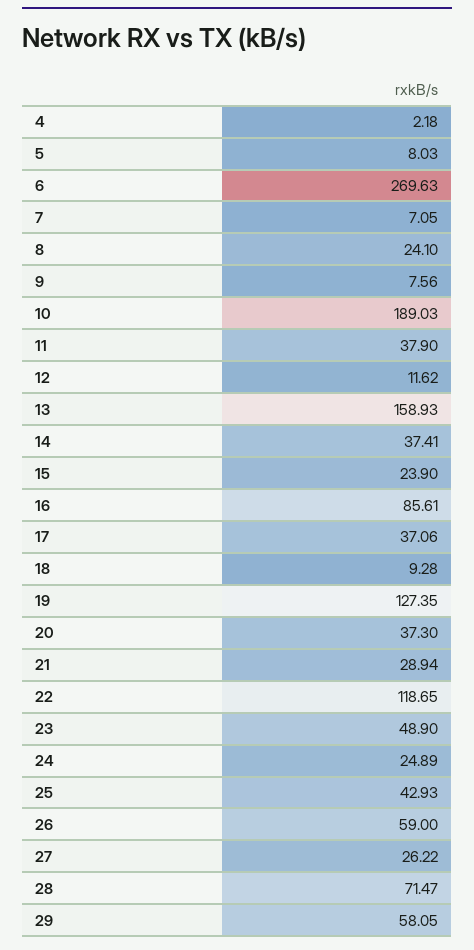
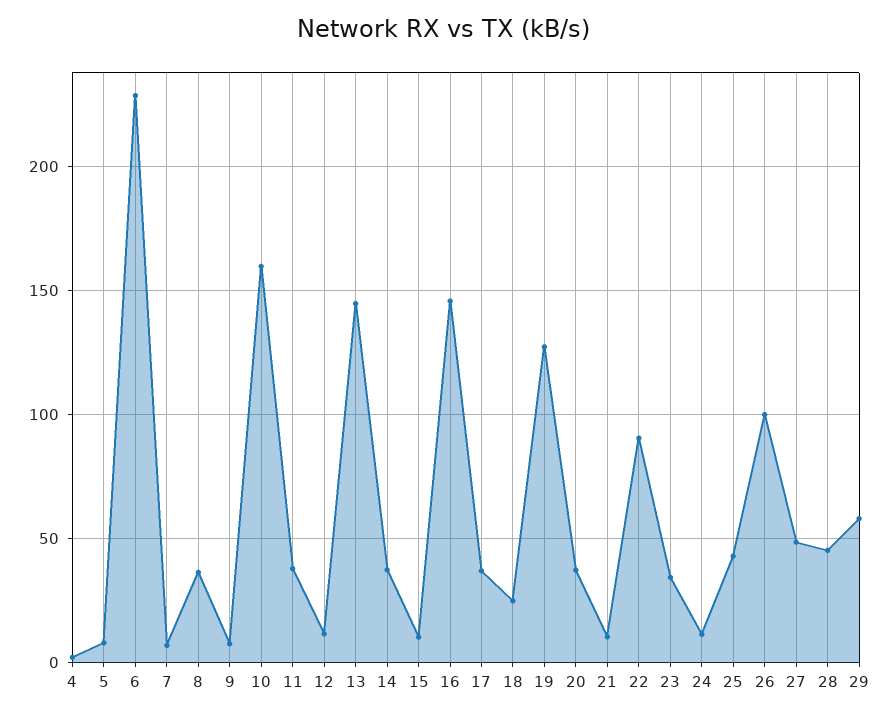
  {
    "4": 2.18,
    "5": 8.03,
-   "6": 269.63,
+   "6": 230,
    "7": 7.05,
-   "8": 24.1,
+   "8": 35,
    "9": 7.56,
-   "10": 189.03,
+   "10": 160,
    "11": 37.9,
    "12": 11.62,
-   "13": 158.93,
+   "13": 145,
    "14": 37.41,
-   "15": 23.9,
+   "15": 10,
-   "16": 85.61,
+   "16": 145,
    "17": 37.06,
-   "18": 9.28,
+   "18": 25,
    "19": 127.35,
    "20": 37.3,
-   "21": 28.94,
+   "21": 10,
-   "22": 118.65,
+   "22": 90,
-   "23": 48.9,
+   "23": 35,
-   "24": 24.89,
+   "24": 10,
    "25": 42.93,
-   "26": 59,
+   "26": 100,
-   "27": 26.22,
+   "27": 50,
-   "28": 71.47,
+   "28": 45,
    "29": 58.05
  }

